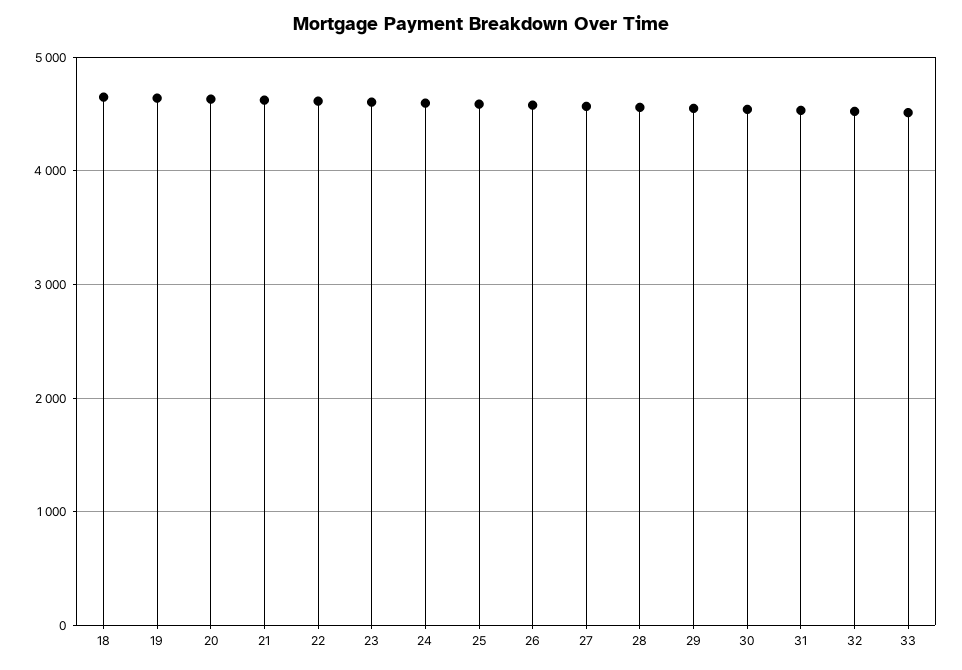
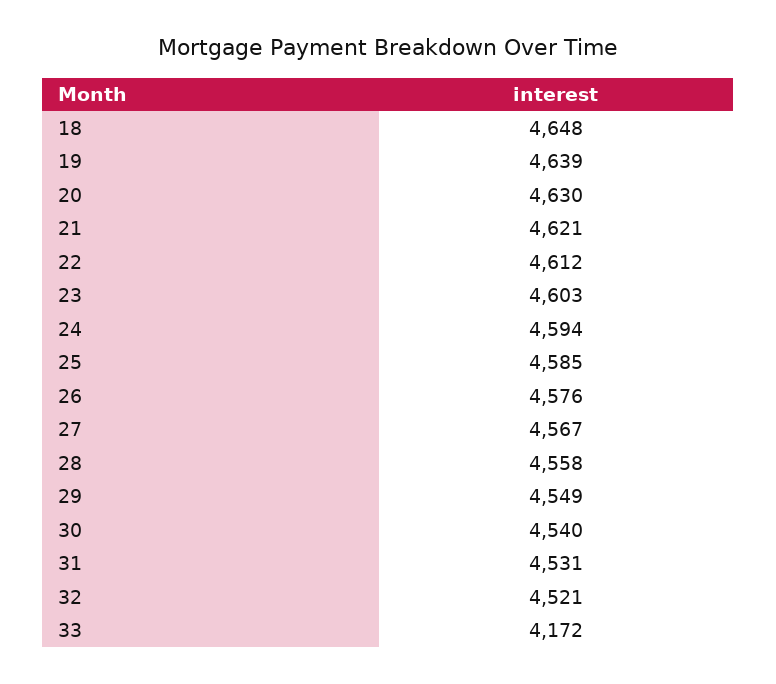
  {
    "18": 4648,
    "19": 4639,
    "20": 4630,
    "21": 4621,
    "22": 4612,
    "23": 4603,
    "24": 4594,
    "25": 4585,
    "26": 4576,
    "27": 4567,
    "28": 4558,
    "29": 4549,
    "30": 4540,
    "31": 4531,
    "32": 4521,
-   "33": 4500
+   "33": 4172
  }

